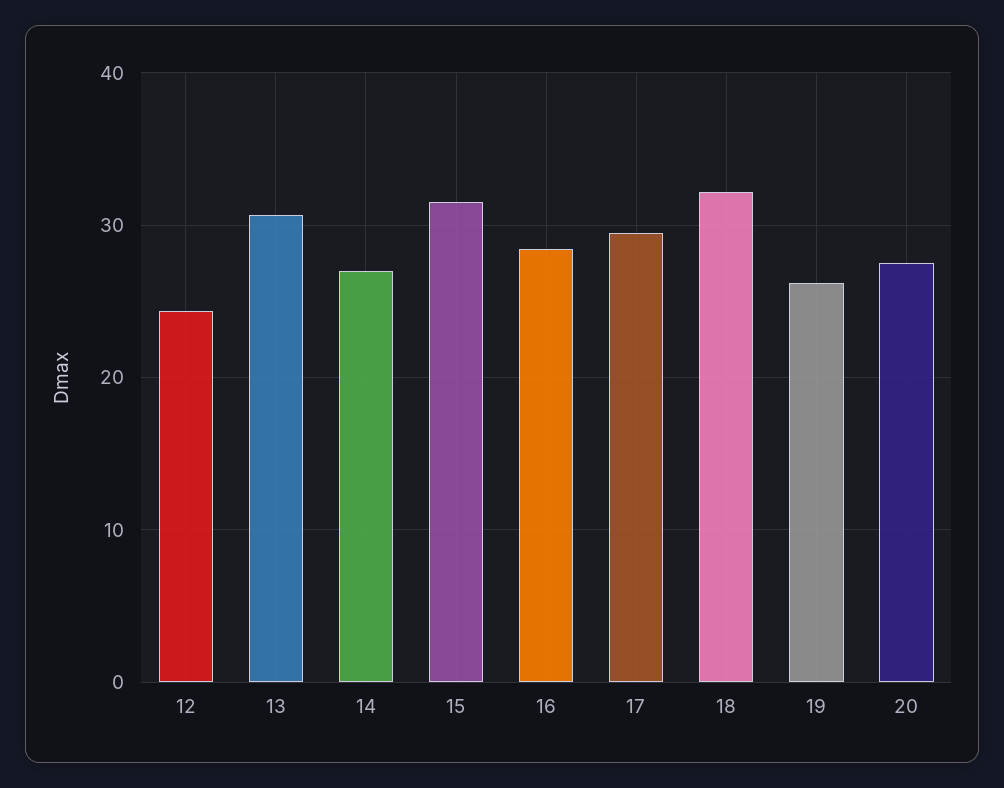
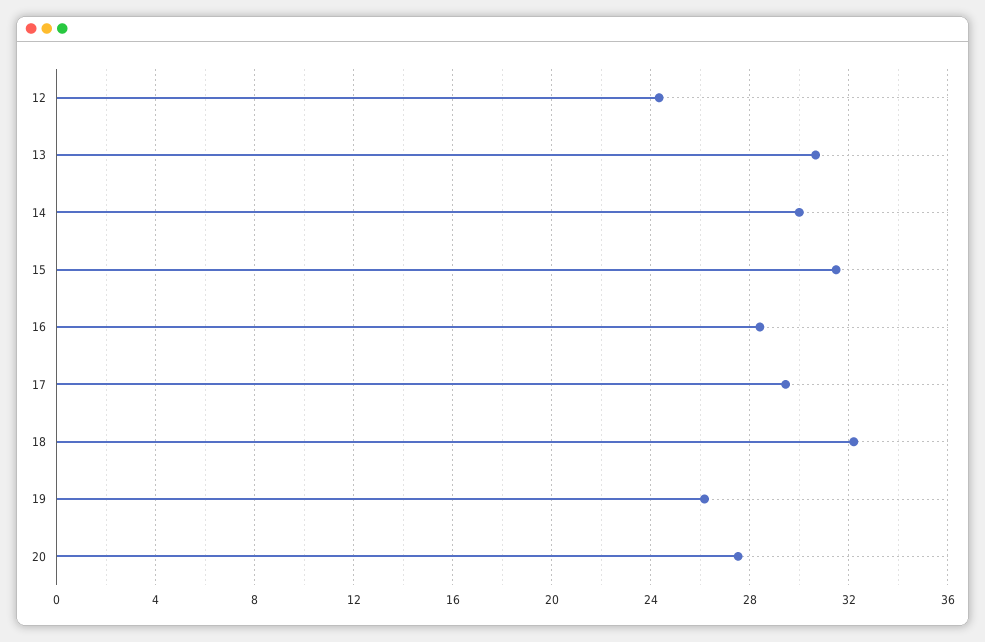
  {
    "12": 24.5,
    "13": 30.5,
-   "14": 27,
+   "14": 30,
    "15": 31.5,
    "16": 28.5,
    "17": 29.5,
    "18": 32,
    "19": 26,
    "20": 27.5
  }

